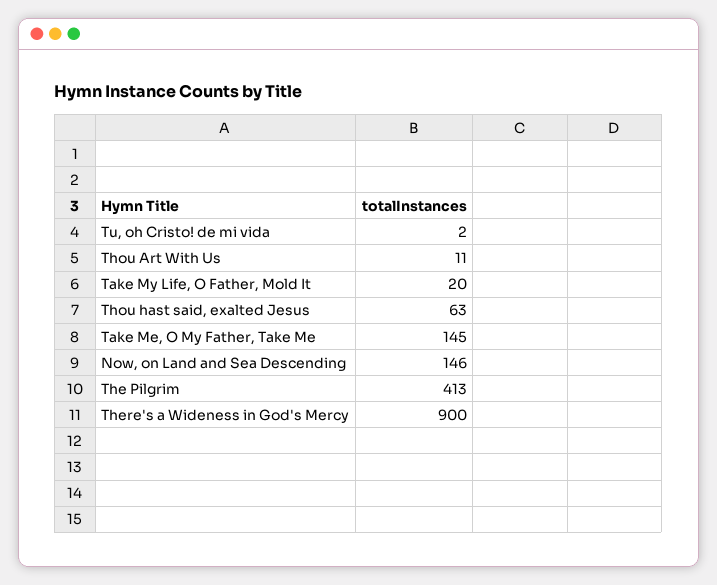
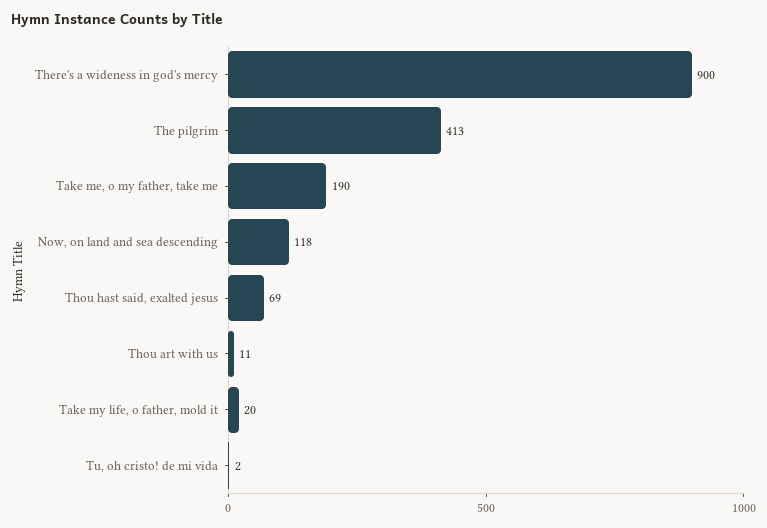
  {
    "Tu, oh Cristo! de mi vida": 2,
    "Thou Art With Us": 11,
    "Take My Life, O Father, Mold It": 20,
-   "Thou hast said, exalted Jesus": 63,
+   "Thou hast said, exalted Jesus": 69,
-   "Take Me, O My Father, Take Me": 145,
+   "Take Me, O My Father, Take Me": 190,
-   "Now, on Land and Sea Descending": 146,
+   "Now, on Land and Sea Descending": 118,
    "The Pilgrim": 413,
    "There's a Wideness in God's Mercy": 900
  }

